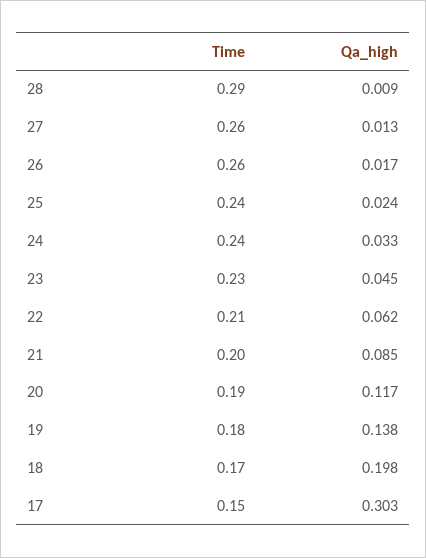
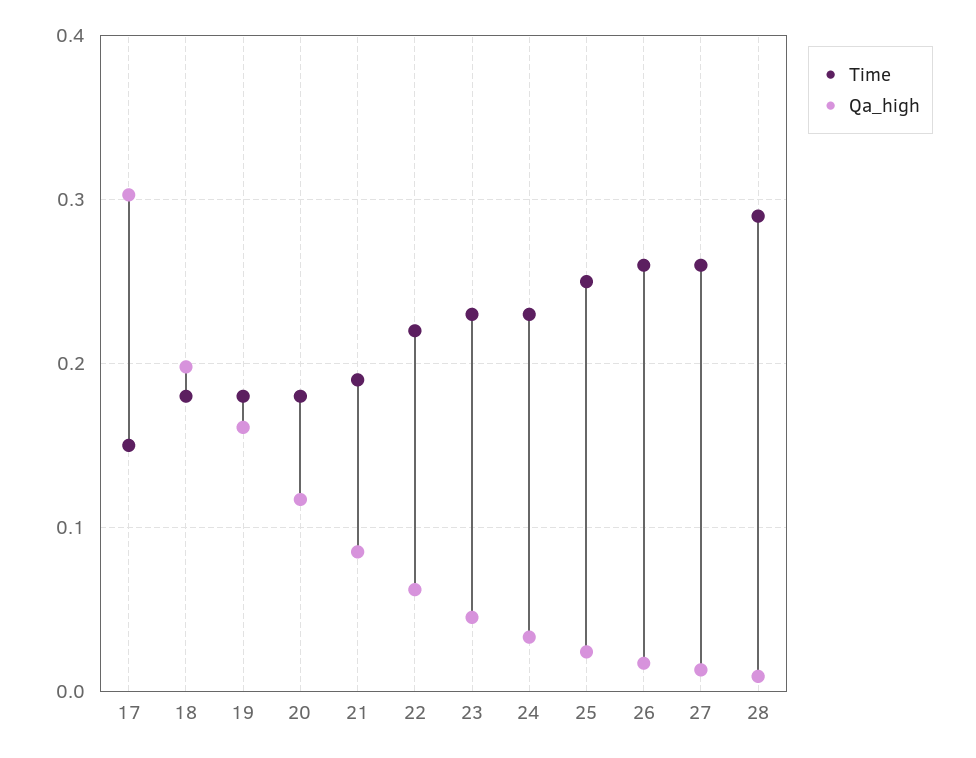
  {
    "Time": {
      "28": 0.29,
      "27": 0.26,
      "26": 0.26,
-     "25": 0.24,
+     "25": 0.25,
-     "24": 0.24,
+     "24": 0.23,
      "23": 0.23,
-     "22": 0.21,
+     "22": 0.22,
-     "21": 0.2,
+     "21": 0.19,
-     "20": 0.19,
+     "20": 0.18,
      "19": 0.18,
-     "18": 0.17,
+     "18": 0.18,
      "17": 0.15
    },
    "Qa_high": {
      "28": 0.009,
      "27": 0.013,
      "26": 0.017,
      "25": 0.024,
      "24": 0.033,
      "23": 0.045,
      "22": 0.062,
      "21": 0.085,
      "20": 0.117,
-     "19": 0.138,
+     "19": 0.16,
      "18": 0.198,
      "17": 0.303
    }
  }

